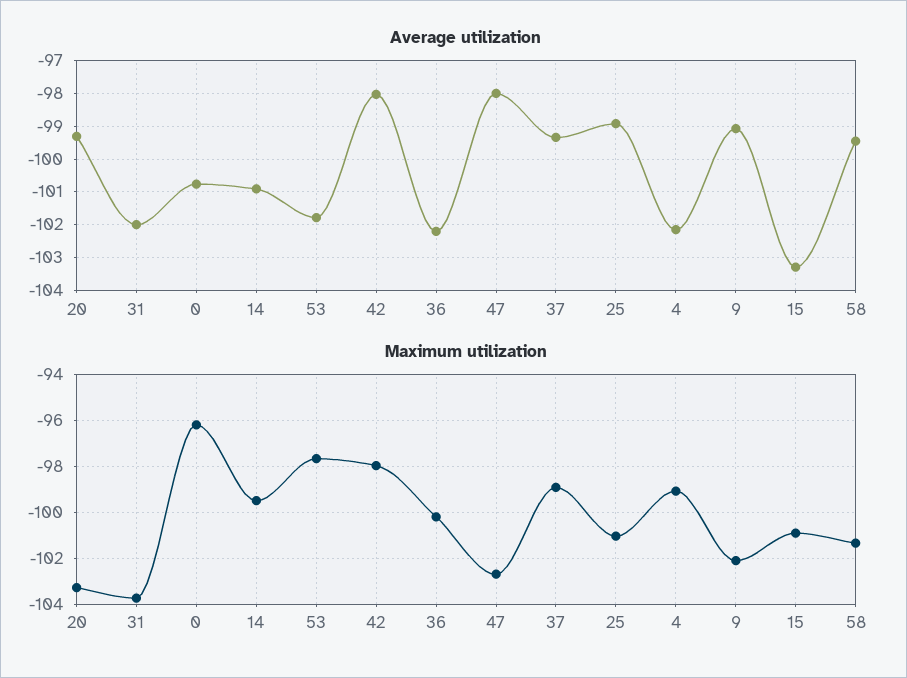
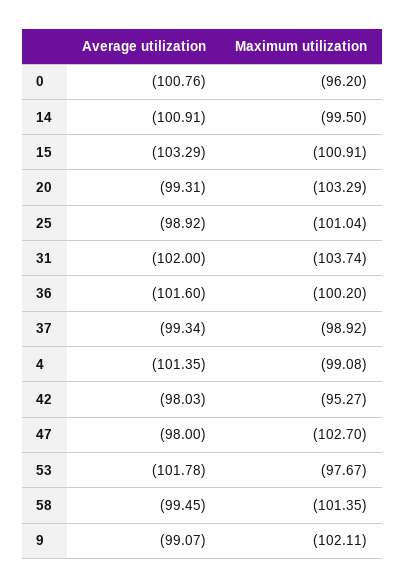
  {
    "Average utilization": {
      "20": -99.31,
      "31": -102,
      "0": -100.76,
      "14": -100.91,
      "53": -101.78,
      "42": -98.03,
-     "36": -102.2,
+     "36": -101.6,
      "47": -98,
      "37": -99.34,
      "25": -98.92,
-     "4": -102.2,
+     "4": -101.35,
      "9": -99.07,
      "15": -103.29,
      "58": -99.45
    },
    "Maximum utilization": {
      "20": -103.29,
      "31": -103.74,
      "0": -96.2,
      "14": -99.5,
      "53": -97.67,
-     "42": -98,
+     "42": -95.27,
      "36": -100.2,
      "47": -102.7,
      "37": -98.92,
      "25": -101.04,
      "4": -99.08,
      "9": -102.11,
      "15": -100.91,
      "58": -101.35
    }
  }

